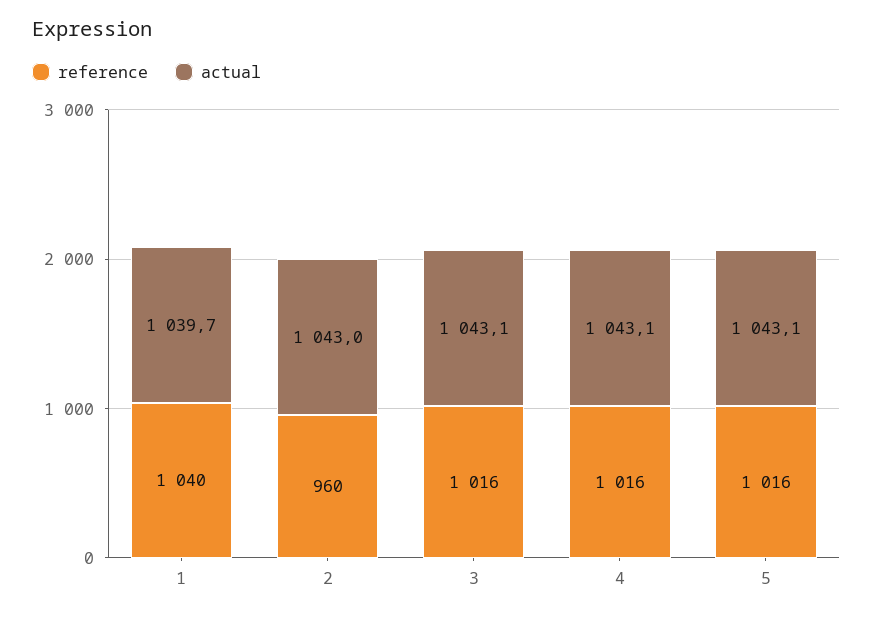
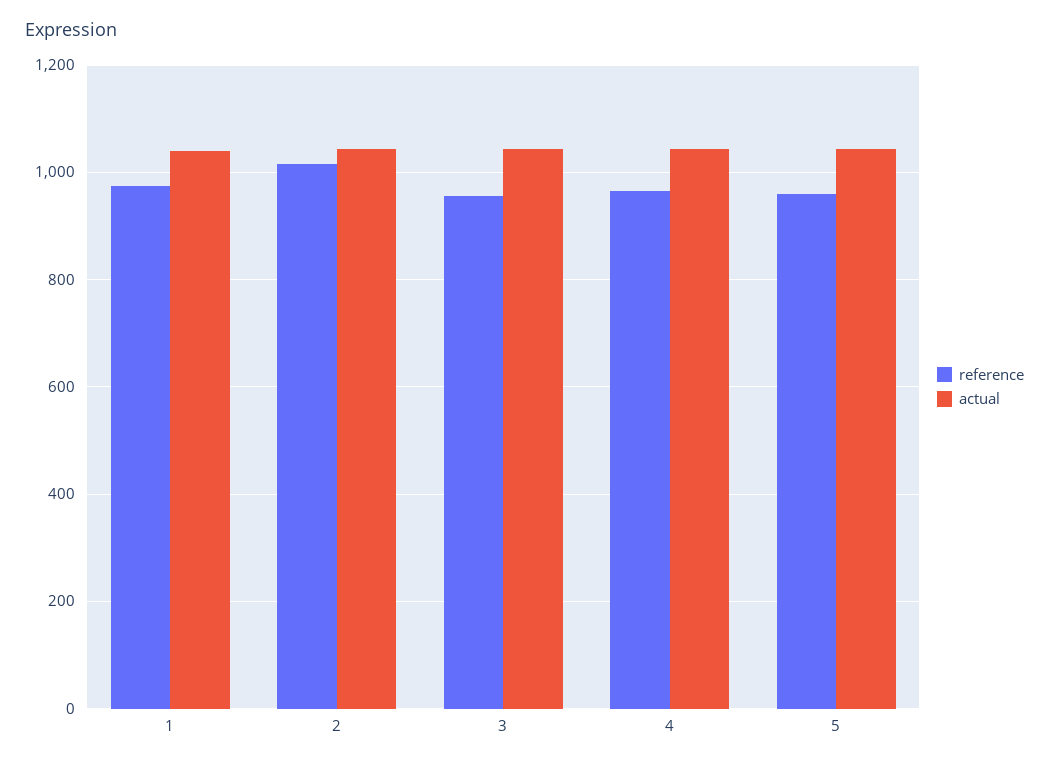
  {
    "reference": {
-     "1": 1040,
+     "1": 980,
-     "2": 960,
+     "2": 1020,
-     "3": 1016,
+     "3": 960,
-     "4": 1016,
+     "4": 960,
-     "5": 1016
+     "5": 960
    },
    "actual": {
      "1": 1039.7,
      "2": 1043,
      "3": 1043.1,
      "4": 1043.1,
      "5": 1043.1
    }
  }

